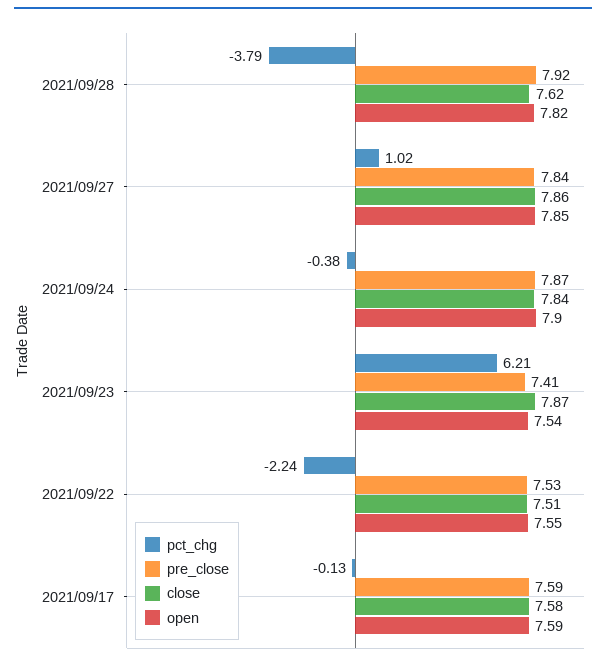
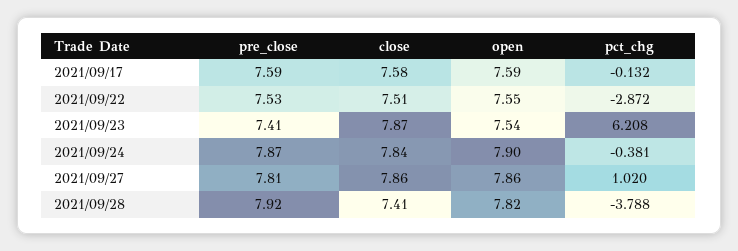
  {
    "pct_chg": {
      "2021/09/28": -3.788,
      "2021/09/27": 1.02,
      "2021/09/24": -0.381,
      "2021/09/23": 6.208,
-     "2021/09/22": -2.24,
+     "2021/09/22": -2.872,
      "2021/09/17": -0.132
    },
    "pre_close": {
      "2021/09/28": 7.92,
-     "2021/09/27": 7.84,
+     "2021/09/27": 7.81,
      "2021/09/24": 7.87,
      "2021/09/23": 7.41,
      "2021/09/22": 7.53,
      "2021/09/17": 7.59
    },
    "close": {
-     "2021/09/28": 7.62,
+     "2021/09/28": 7.41,
      "2021/09/27": 7.86,
      "2021/09/24": 7.84,
      "2021/09/23": 7.87,
      "2021/09/22": 7.51,
      "2021/09/17": 7.58
    },
    "open": {
      "2021/09/28": 7.82,
-     "2021/09/27": 7.85,
+     "2021/09/27": 7.86,
      "2021/09/24": 7.9,
      "2021/09/23": 7.54,
      "2021/09/22": 7.55,
      "2021/09/17": 7.59
    }
  }

